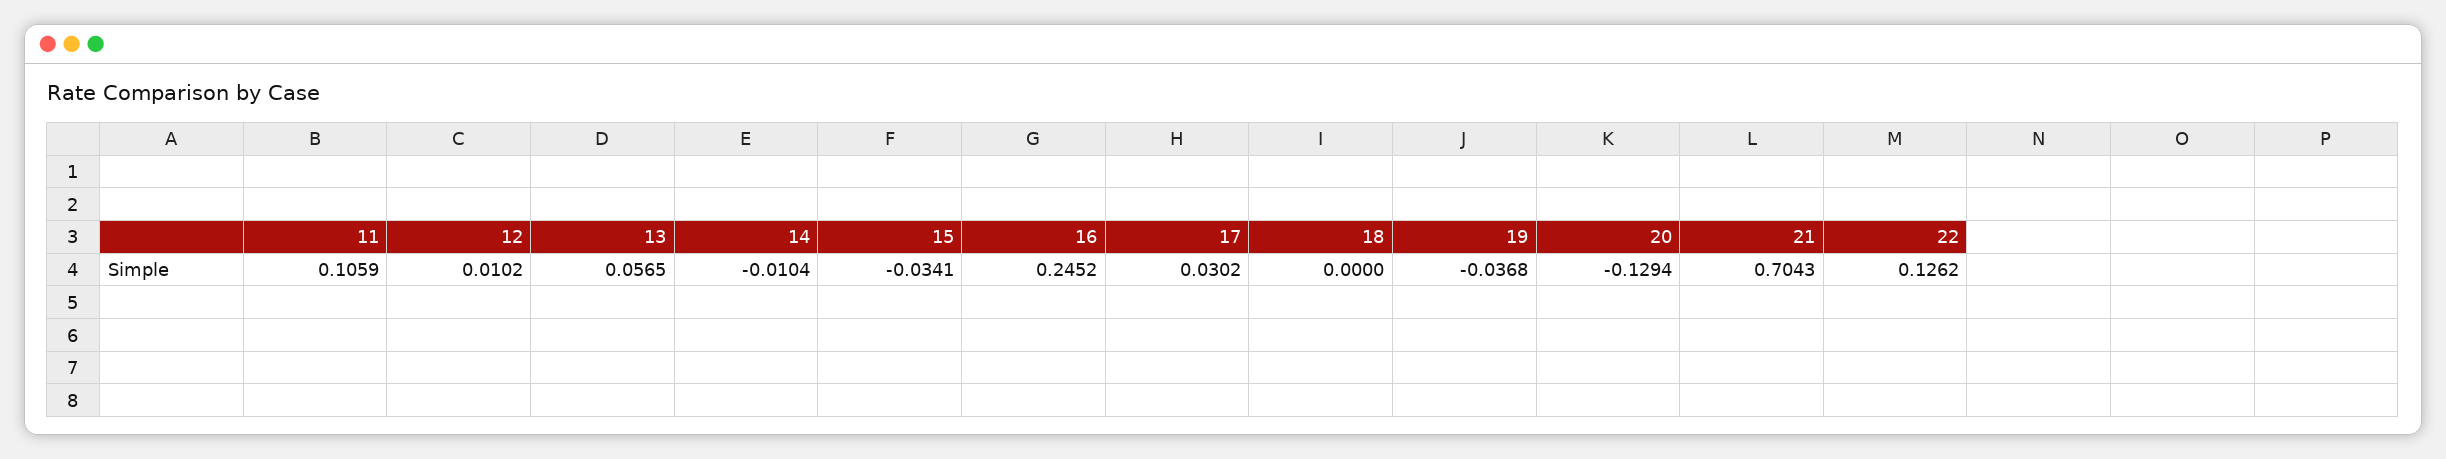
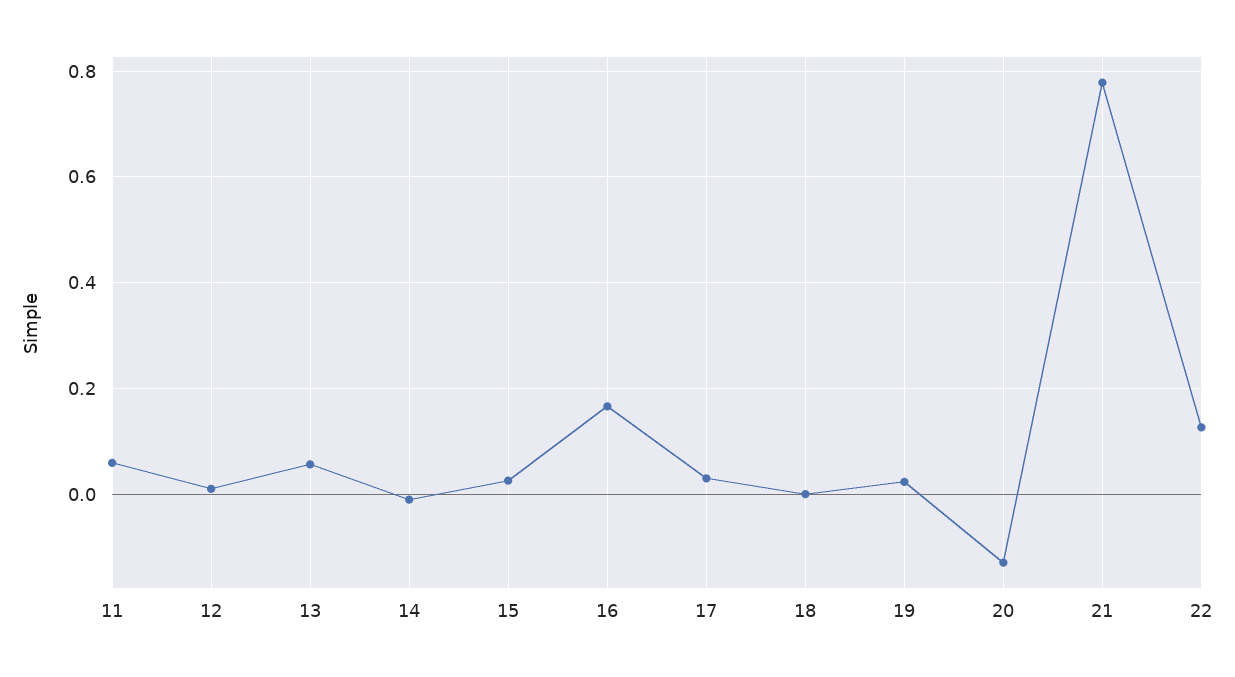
  {
-   "11": 0.1059,
+   "11": 0.06,
    "12": 0.0102,
    "13": 0.0565,
    "14": -0.0104,
-   "15": -0.0341,
+   "15": 0.02,
-   "16": 0.2452,
+   "16": 0.16,
    "17": 0.0302,
    "18": 0,
-   "19": -0.0368,
+   "19": 0.02,
    "20": -0.1294,
-   "21": 0.7043,
+   "21": 0.78,
    "22": 0.1262
  }

